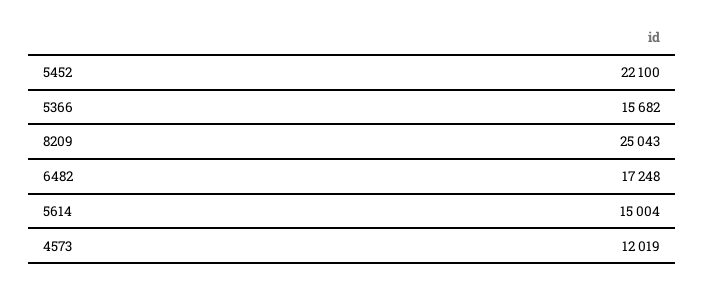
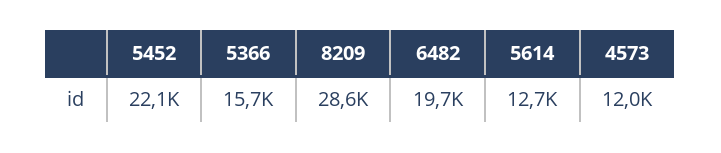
  {
    "5452": 22100,
    "5366": 15682,
-   "8209": 25043,
+   "8209": 28600,
-   "6482": 17248,
+   "6482": 19700,
-   "5614": 15004,
+   "5614": 12700,
    "4573": 12019
  }

